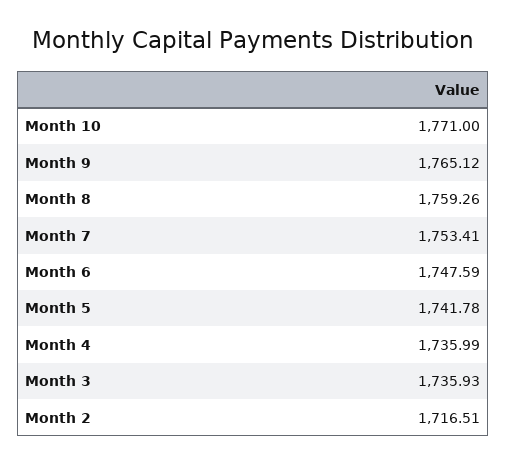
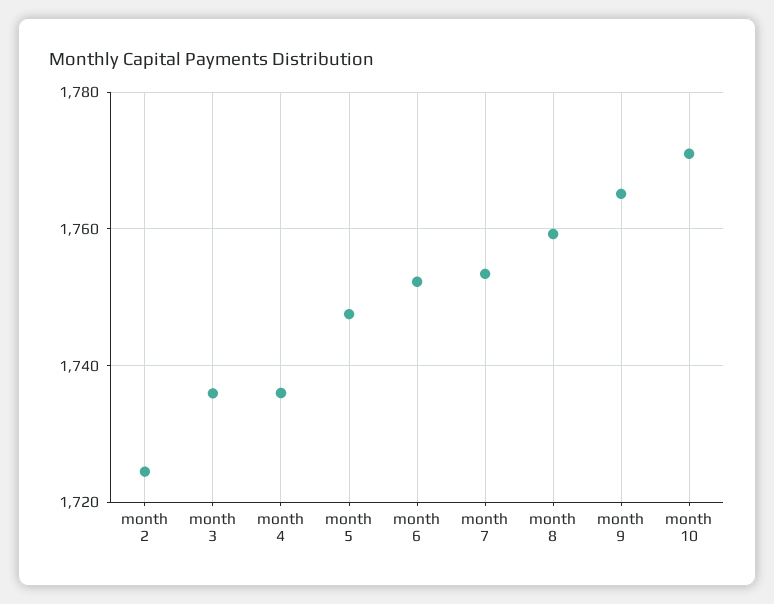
  {
    "Month 10": 1771,
    "Month 9": 1765.12,
    "Month 8": 1759.26,
    "Month 7": 1753.41,
-   "Month 6": 1747.59,
+   "Month 6": 1752,
-   "Month 5": 1741.78,
+   "Month 5": 1748,
    "Month 4": 1735.99,
    "Month 3": 1735.93,
-   "Month 2": 1716.51
+   "Month 2": 1724
  }

